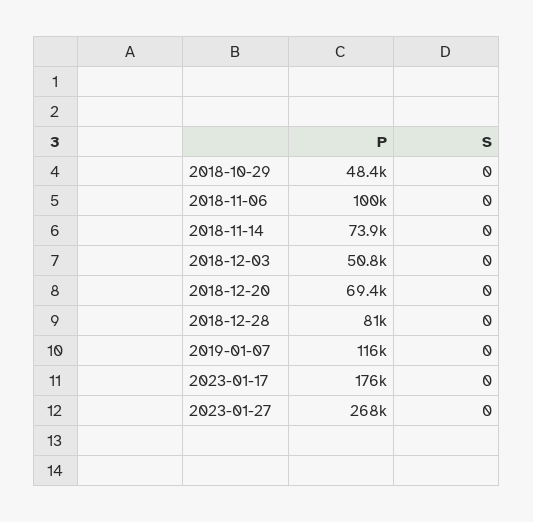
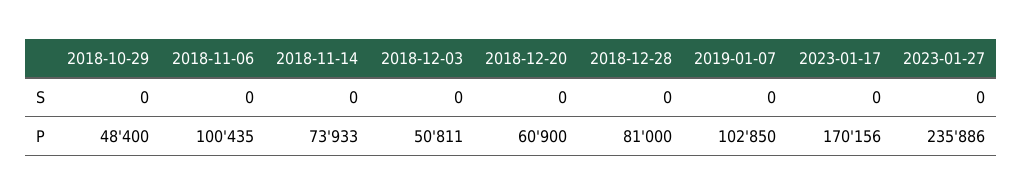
  {
    "P": {
      "2018-10-29": 48400,
      "2018-11-06": 100435,
      "2018-11-14": 73933,
      "2018-12-03": 50811,
-     "2018-12-20": 69400,
+     "2018-12-20": 60900,
      "2018-12-28": 81000,
-     "2019-01-07": 116000,
+     "2019-01-07": 102850,
-     "2023-01-17": 176000,
+     "2023-01-17": 170156,
-     "2023-01-27": 268000
+     "2023-01-27": 235886
    },
    "S": {
      "2018-10-29": 0,
      "2018-11-06": 0,
      "2018-11-14": 0,
      "2018-12-03": 0,
      "2018-12-20": 0,
      "2018-12-28": 0,
      "2019-01-07": 0,
      "2023-01-17": 0,
      "2023-01-27": 0
    }
  }

